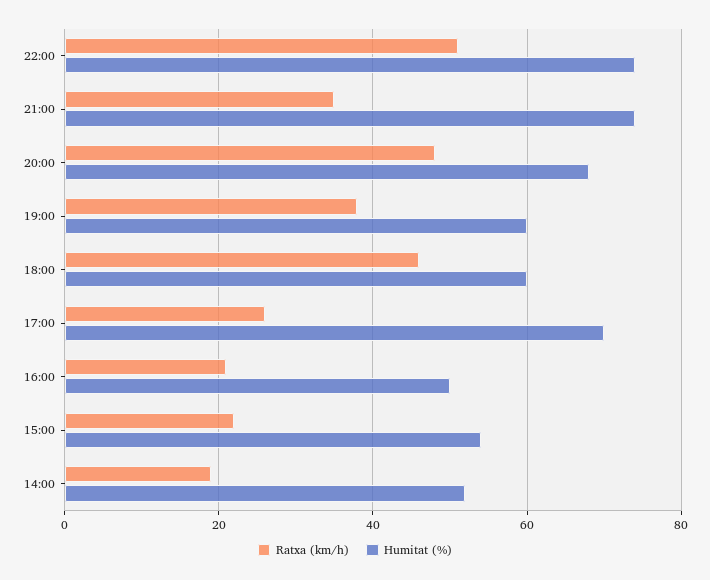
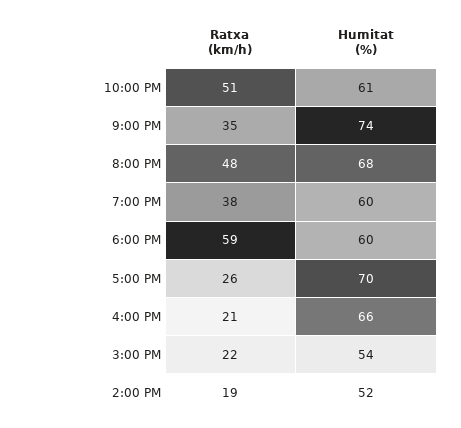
  {
    "Ratxa (km/h)": {
      "22:00": 51,
      "21:00": 35,
      "20:00": 48,
      "19:00": 38,
-     "18:00": 45,
+     "18:00": 59,
      "17:00": 26,
      "16:00": 21,
      "15:00": 22,
      "14:00": 19
    },
    "Humitat (%)": {
-     "22:00": 75,
+     "22:00": 61,
      "21:00": 74,
      "20:00": 68,
      "19:00": 60,
      "18:00": 60,
      "17:00": 70,
-     "16:00": 50,
+     "16:00": 66,
      "15:00": 54,
      "14:00": 52
    }
  }

